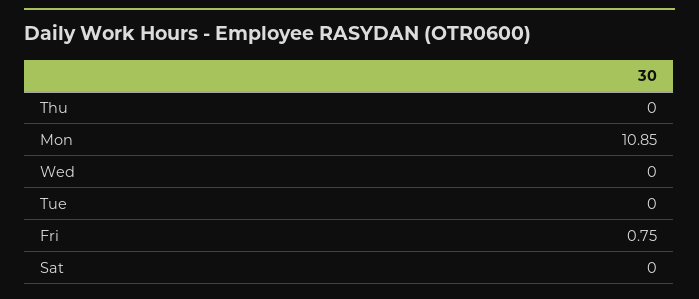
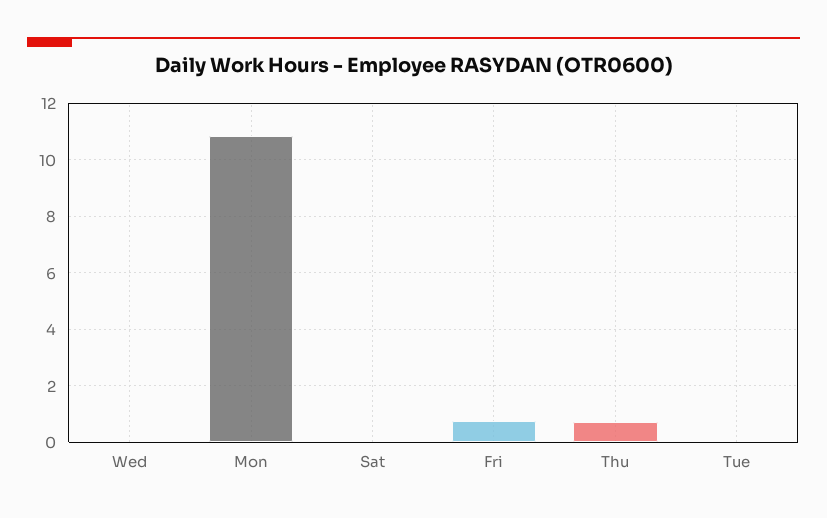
  {
-   "Thu": 0,
+   "Thu": 0.75,
    "Mon": 10.85,
    "Wed": 0,
    "Tue": 0,
    "Fri": 0.75,
    "Sat": 0
  }

